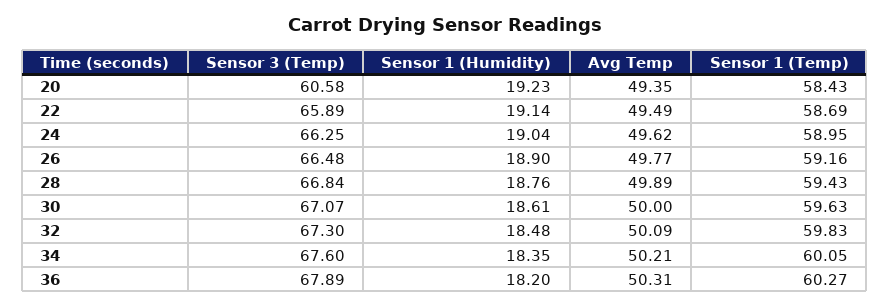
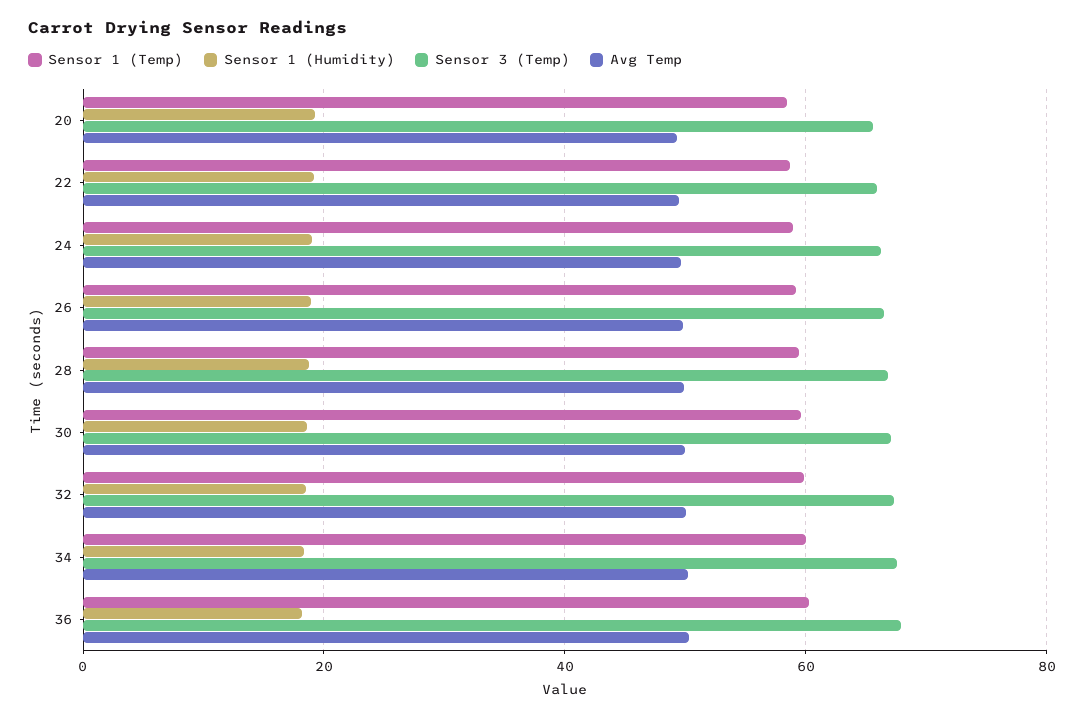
  {
    "Sensor 3 (Temp)": {
-     "20": 60.58,
+     "20": 66,
      "22": 65.89,
      "24": 66.25,
      "26": 66.48,
      "28": 66.84,
      "30": 67.07,
      "32": 67.3,
      "34": 67.6,
      "36": 67.89
    },
    "Sensor 1 (Humidity)": {
      "20": 19.23,
      "22": 19.14,
      "24": 19.04,
      "26": 18.9,
      "28": 18.76,
      "30": 18.61,
      "32": 18.48,
      "34": 18.35,
      "36": 18.2
    },
    "Avg Temp": {
      "20": 49.35,
      "22": 49.49,
      "24": 49.62,
      "26": 49.77,
      "28": 49.89,
      "30": 50,
      "32": 50.09,
      "34": 50.21,
      "36": 50.31
    },
    "Sensor 1 (Temp)": {
      "20": 58.43,
      "22": 58.69,
      "24": 58.95,
      "26": 59.16,
      "28": 59.43,
      "30": 59.63,
      "32": 59.83,
      "34": 60.05,
      "36": 60.27
    }
  }

